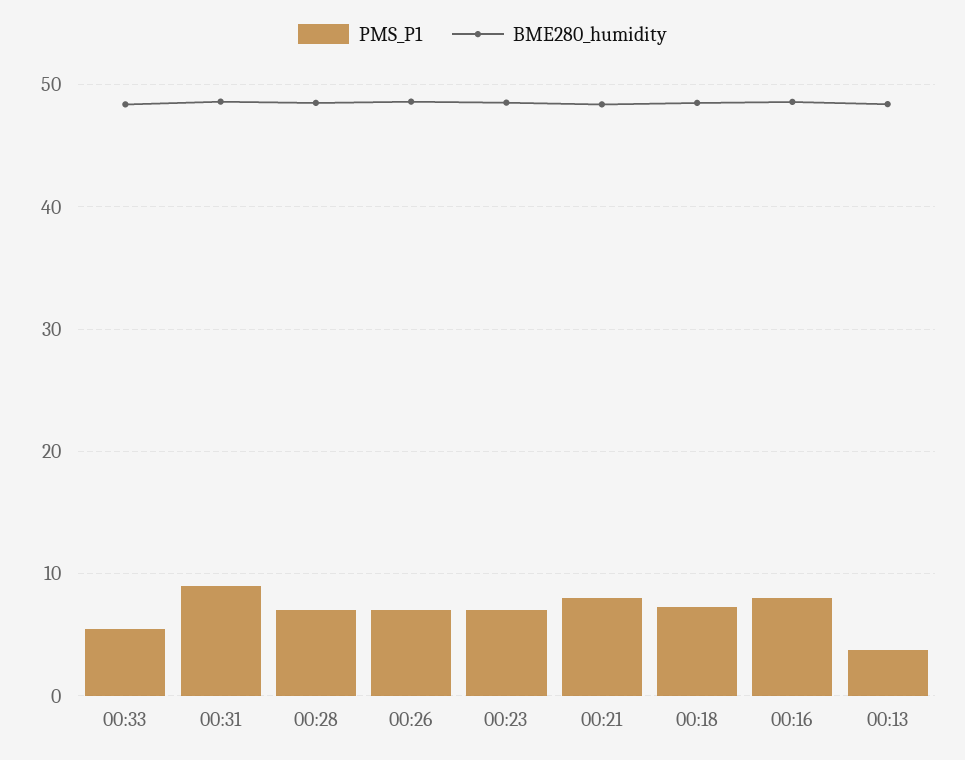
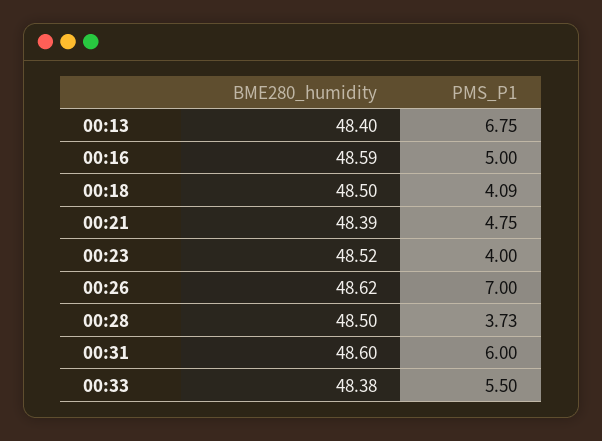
  {
    "PMS_P1": {
      "00:33": 5.5,
-     "00:31": 9,
+     "00:31": 6,
-     "00:28": 7,
+     "00:28": 3.73,
      "00:26": 7,
-     "00:23": 7,
+     "00:23": 4,
-     "00:21": 8,
+     "00:21": 4.75,
-     "00:18": 7,
+     "00:18": 4.09,
-     "00:16": 8,
+     "00:16": 5,
-     "00:13": 4
+     "00:13": 6.75
    },
    "BME280_humidity": {
      "00:33": 48.38,
      "00:31": 48.6,
      "00:28": 48.5,
      "00:26": 48.62,
      "00:23": 48.52,
      "00:21": 48.39,
      "00:18": 48.5,
      "00:16": 48.59,
      "00:13": 48.4
    }
  }

